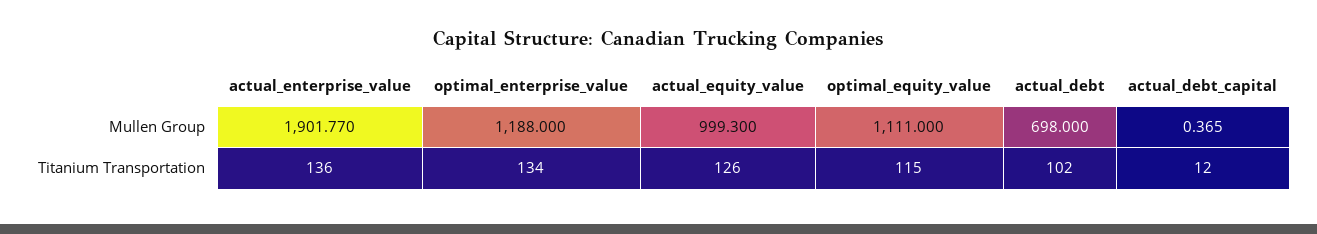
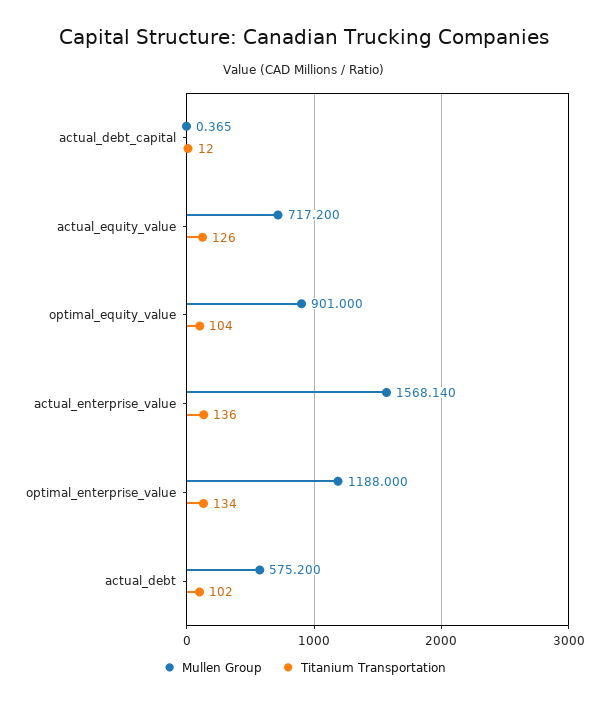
  {
    "Mullen Group": {
-     "actual_enterprise_value": 1901.77,
+     "actual_enterprise_value": 1568.14,
      "optimal_enterprise_value": 1188,
-     "actual_equity_value": 999.3,
+     "actual_equity_value": 717.2,
-     "optimal_equity_value": 1111,
+     "optimal_equity_value": 901,
-     "actual_debt": 698,
+     "actual_debt": 575.2,
      "actual_debt_capital": 0.365
    },
    "Titanium Transportation": {
      "actual_enterprise_value": 136,
      "optimal_enterprise_value": 134,
      "actual_equity_value": 126,
-     "optimal_equity_value": 115,
+     "optimal_equity_value": 104,
      "actual_debt": 102,
      "actual_debt_capital": 12
    }
  }

